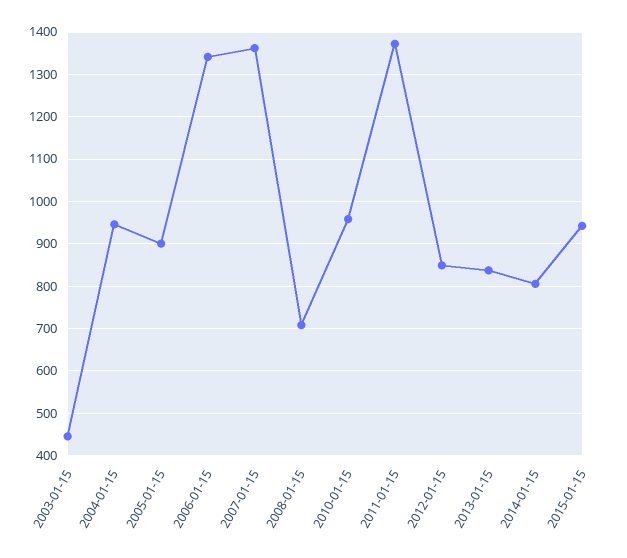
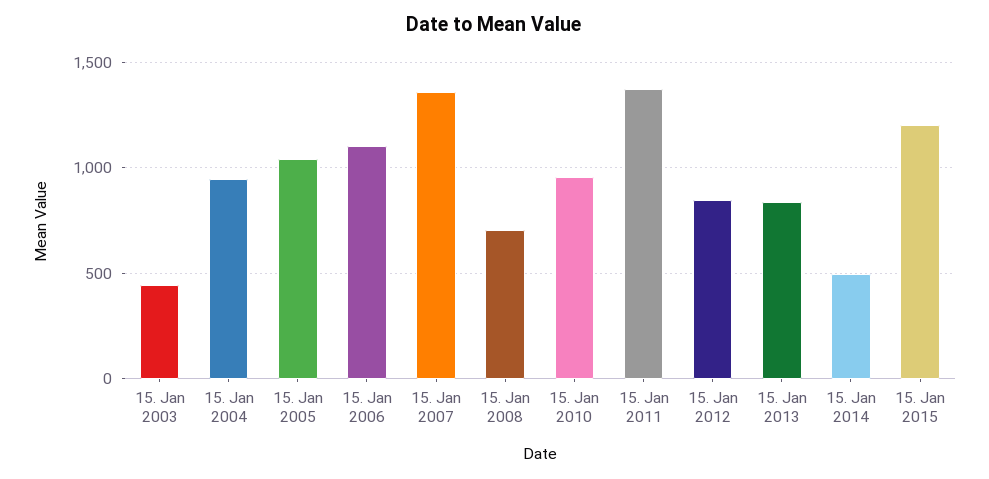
  {
    "2003-01-15": 440,
    "2004-01-15": 940,
-   "2005-01-15": 900,
+   "2005-01-15": 1050,
-   "2006-01-15": 1340,
+   "2006-01-15": 1100,
    "2007-01-15": 1360,
    "2008-01-15": 700,
    "2010-01-15": 960,
    "2011-01-15": 1380,
    "2012-01-15": 840,
    "2013-01-15": 840,
-   "2014-01-15": 800,
+   "2014-01-15": 500,
-   "2015-01-15": 940
+   "2015-01-15": 1200
  }

